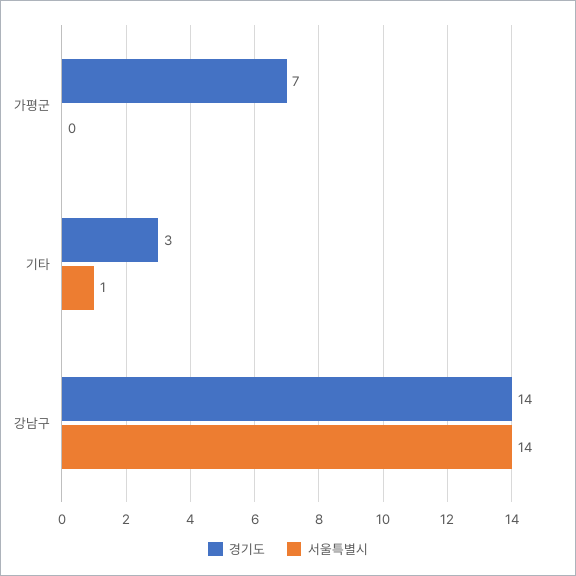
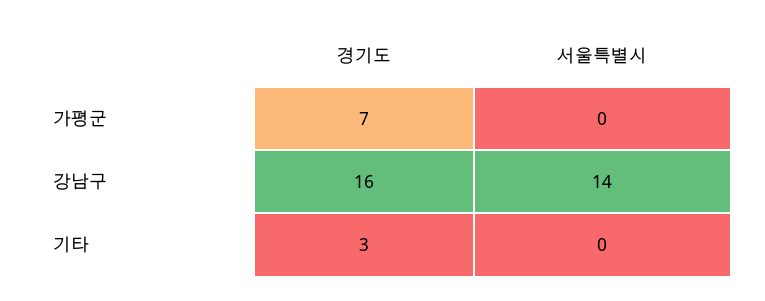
  {
    "경기도": {
      "가평군": 7,
      "기타": 3,
-     "강남구": 14
+     "강남구": 16
    },
    "서울특별시": {
      "가평군": 0,
-     "기타": 1,
+     "기타": 0,
      "강남구": 14
    }
  }

